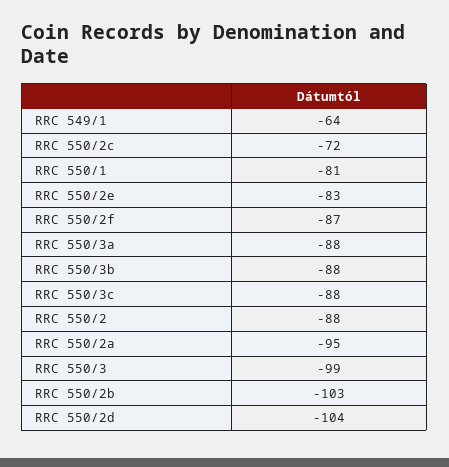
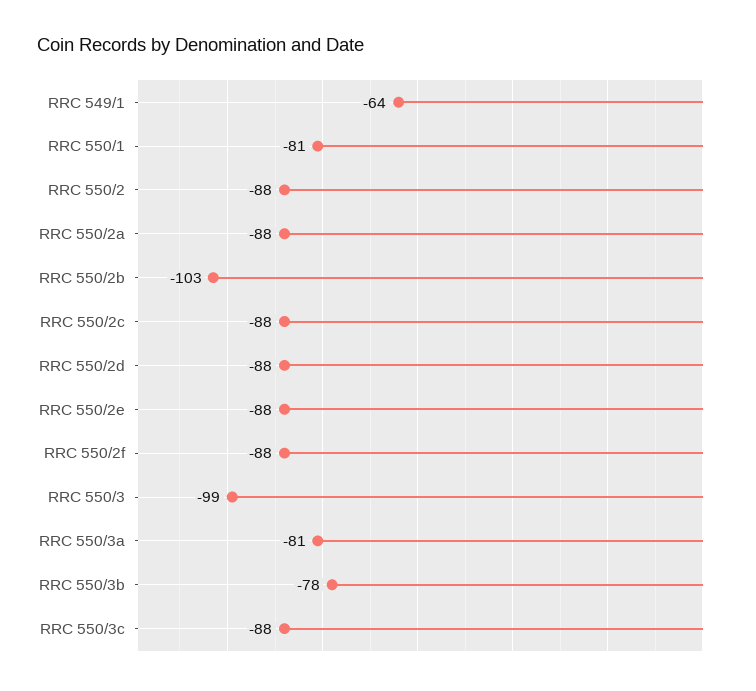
  {
    "RRC 549/1": -64,
-   "RRC 550/2c": -72,
+   "RRC 550/2c": -88,
    "RRC 550/1": -81,
-   "RRC 550/2e": -83,
+   "RRC 550/2e": -88,
-   "RRC 550/2f": -87,
+   "RRC 550/2f": -88,
-   "RRC 550/3a": -88,
+   "RRC 550/3a": -81,
-   "RRC 550/3b": -88,
+   "RRC 550/3b": -78,
    "RRC 550/3c": -88,
    "RRC 550/2": -88,
-   "RRC 550/2a": -95,
+   "RRC 550/2a": -88,
    "RRC 550/3": -99,
    "RRC 550/2b": -103,
-   "RRC 550/2d": -104
+   "RRC 550/2d": -88
  }

